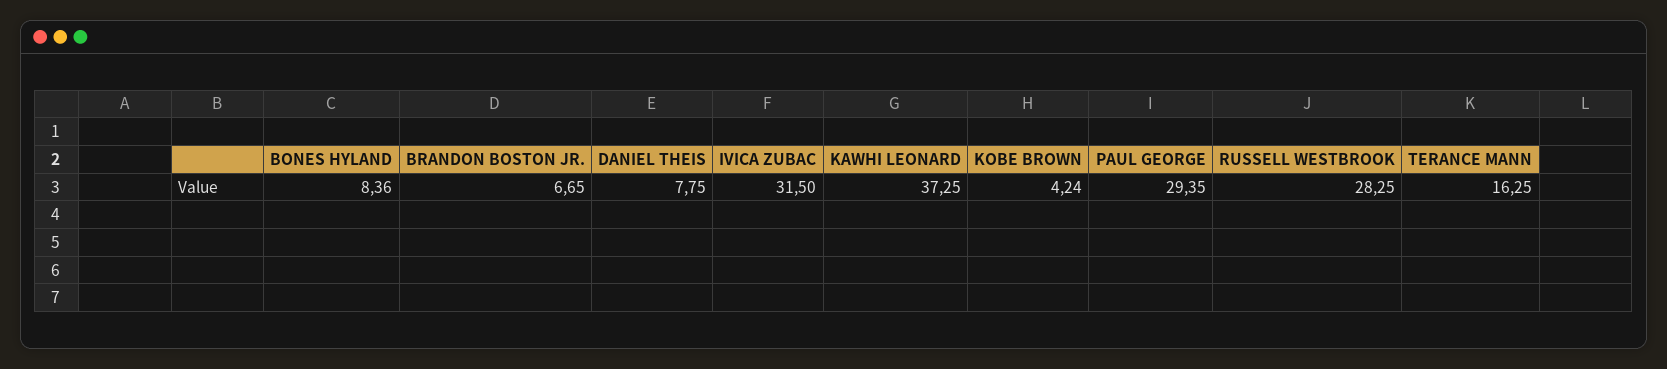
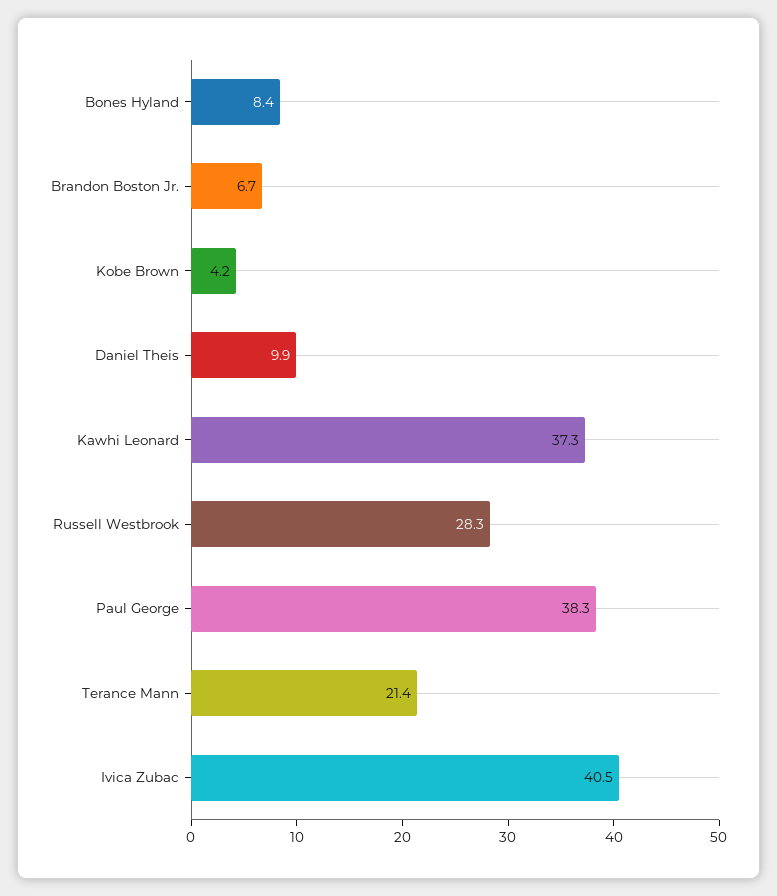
  {
    "BONES HYLAND": 8.36,
    "BRANDON BOSTON JR.": 6.65,
-   "DANIEL THEIS": 7.75,
+   "DANIEL THEIS": 9.9,
-   "IVICA ZUBAC": 31.5,
+   "IVICA ZUBAC": 40.5,
    "KAWHI LEONARD": 37.25,
    "KOBE BROWN": 4.24,
-   "PAUL GEORGE": 29.35,
+   "PAUL GEORGE": 38.3,
    "RUSSELL WESTBROOK": 28.25,
-   "TERANCE MANN": 16.25
+   "TERANCE MANN": 21.4
  }

